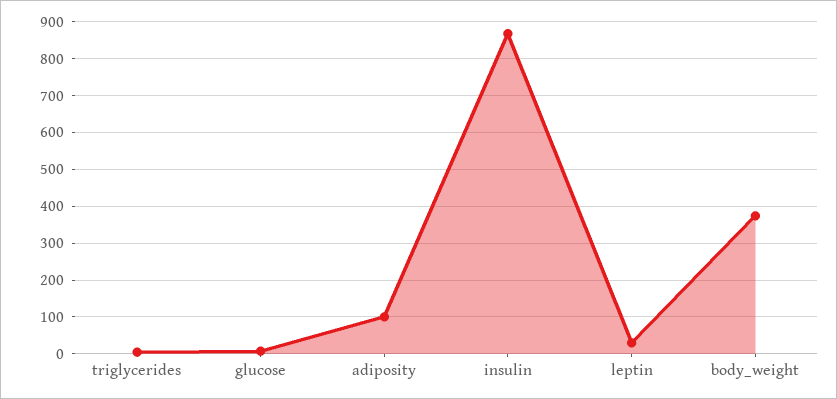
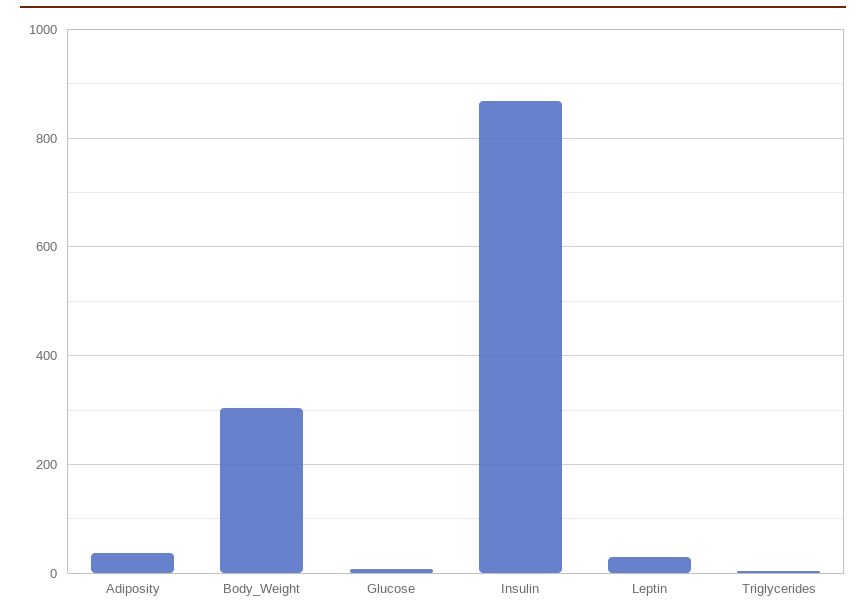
  {
    "triglycerides": 0,
    "glucose": 0,
-   "adiposity": 100,
+   "adiposity": 40,
    "insulin": 860,
    "leptin": 20,
-   "body_weight": 380
+   "body_weight": 300
  }

